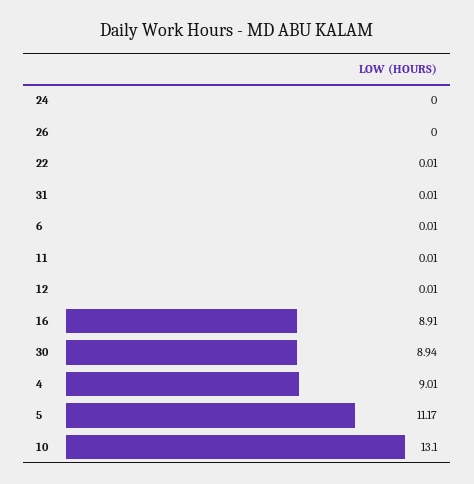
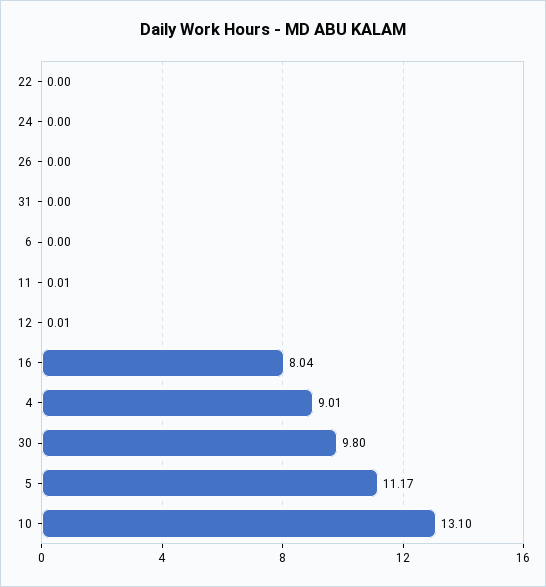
  {
    "24": 0,
    "26": 0,
-   "22": 0.01,
+   "22": 0,
-   "31": 0.01,
+   "31": 0,
-   "6": 0.01,
+   "6": 0,
    "11": 0.01,
    "12": 0.01,
-   "16": 8.91,
+   "16": 8.04,
-   "30": 8.94,
+   "30": 9.8,
    "4": 9.01,
    "5": 11.17,
    "10": 13.1
  }

